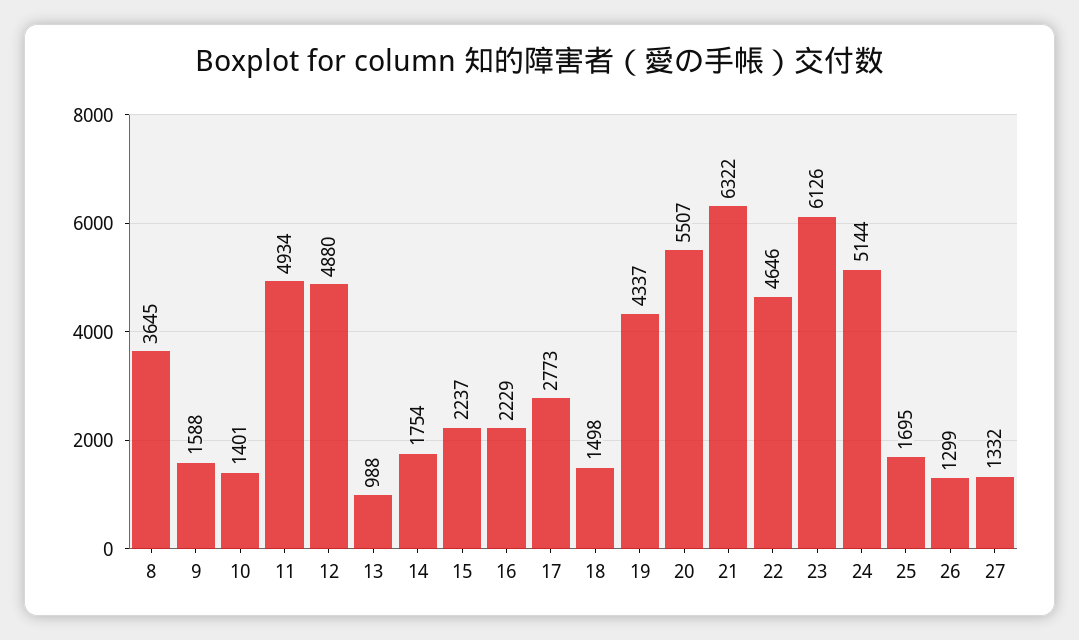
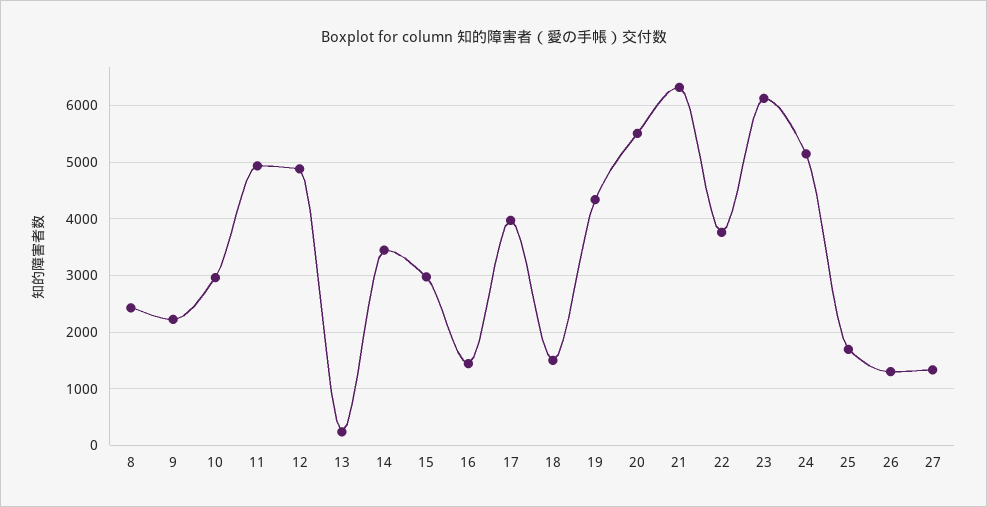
  {
-   "8": 3645,
+   "8": 2400,
-   "9": 1588,
+   "9": 2200,
-   "10": 1401,
+   "10": 3000,
    "11": 4934,
    "12": 4880,
-   "13": 988,
+   "13": 200,
-   "14": 1754,
+   "14": 3400,
-   "15": 2237,
+   "15": 3000,
-   "16": 2229,
+   "16": 1400,
-   "17": 2773,
+   "17": 4000,
    "18": 1498,
    "19": 4337,
    "20": 5507,
    "21": 6322,
-   "22": 4646,
+   "22": 3800,
    "23": 6126,
    "24": 5144,
    "25": 1695,
    "26": 1299,
    "27": 1332
  }

